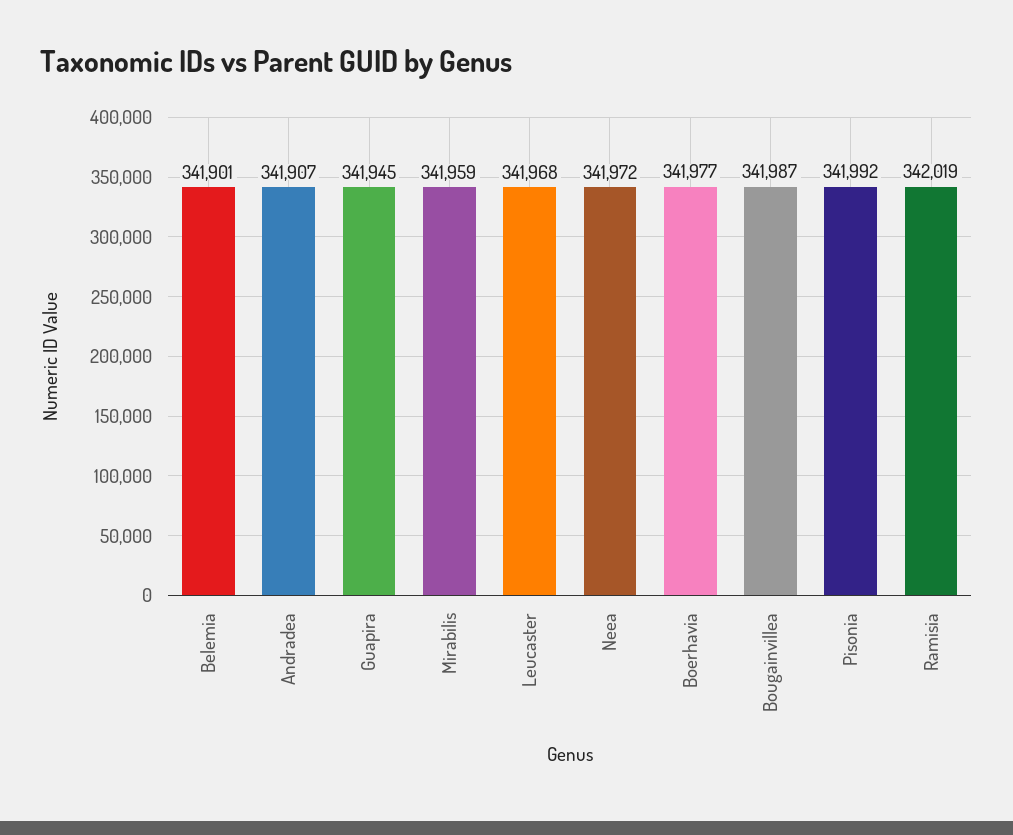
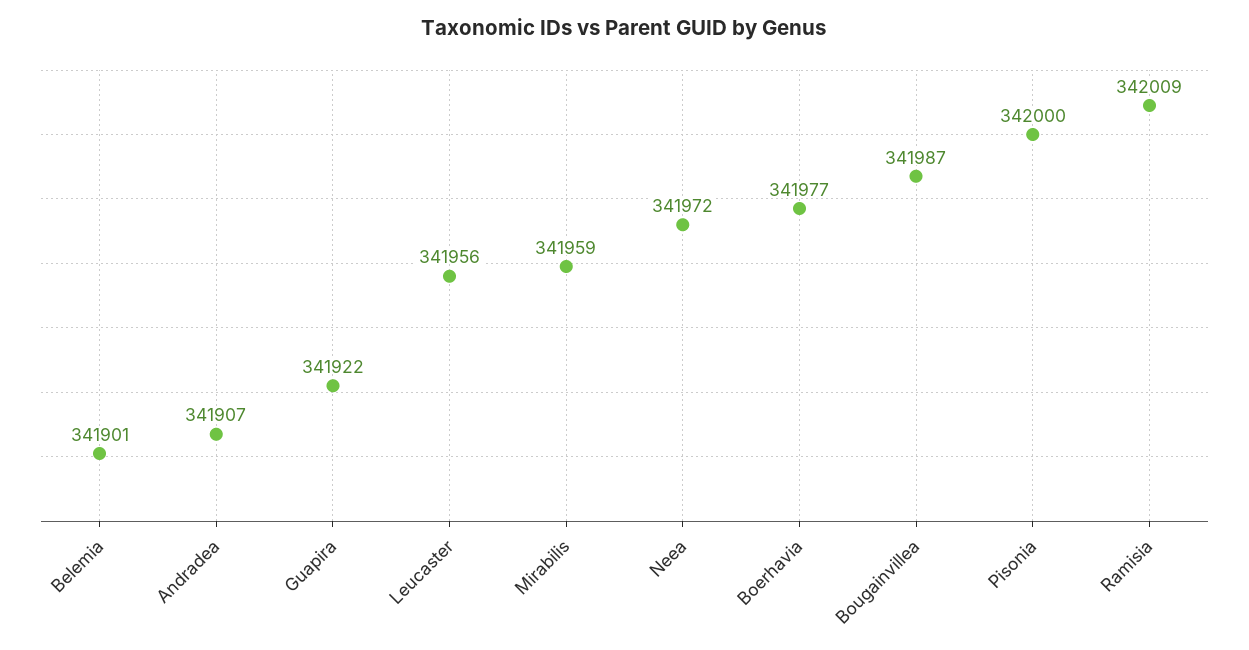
  {
    "Belemia": 341901,
    "Andradea": 341907,
-   "Guapira": 341945,
+   "Guapira": 341922,
    "Mirabilis": 341959,
-   "Leucaster": 341968,
+   "Leucaster": 341956,
    "Neea": 341972,
    "Boerhavia": 341977,
    "Bougainvillea": 341987,
-   "Pisonia": 341992,
+   "Pisonia": 342000,
-   "Ramisia": 342019
+   "Ramisia": 342009
  }

